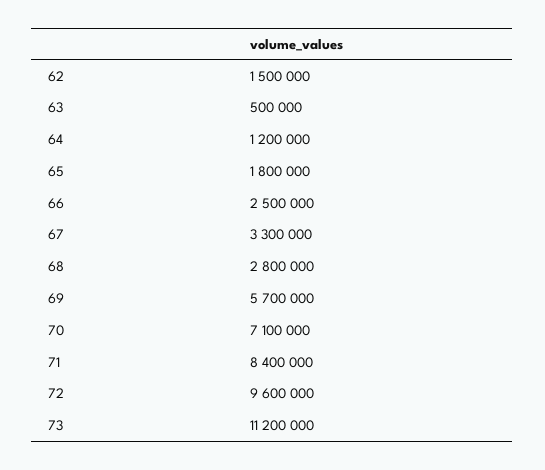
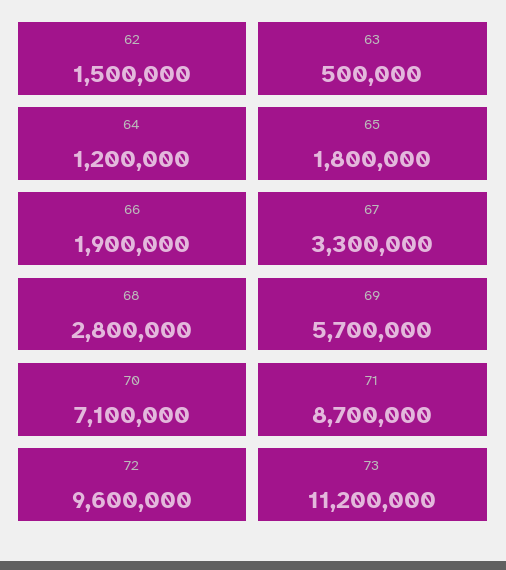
  {
    "62": 1500000,
    "63": 500000,
    "64": 1200000,
    "65": 1800000,
-   "66": 2500000,
+   "66": 1900000,
    "67": 3300000,
    "68": 2800000,
    "69": 5700000,
    "70": 7100000,
-   "71": 8400000,
+   "71": 8700000,
    "72": 9600000,
    "73": 11200000
  }

